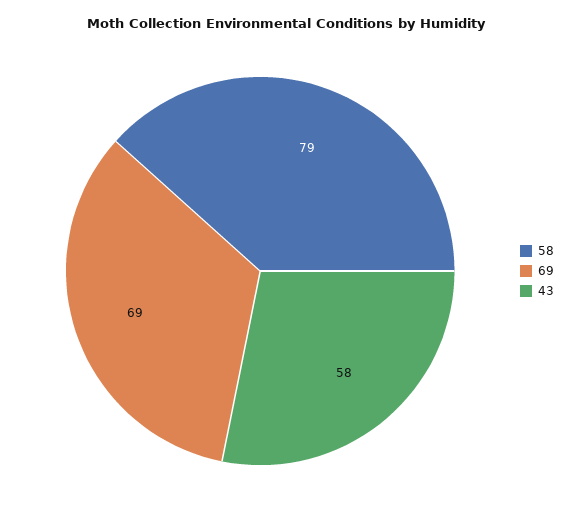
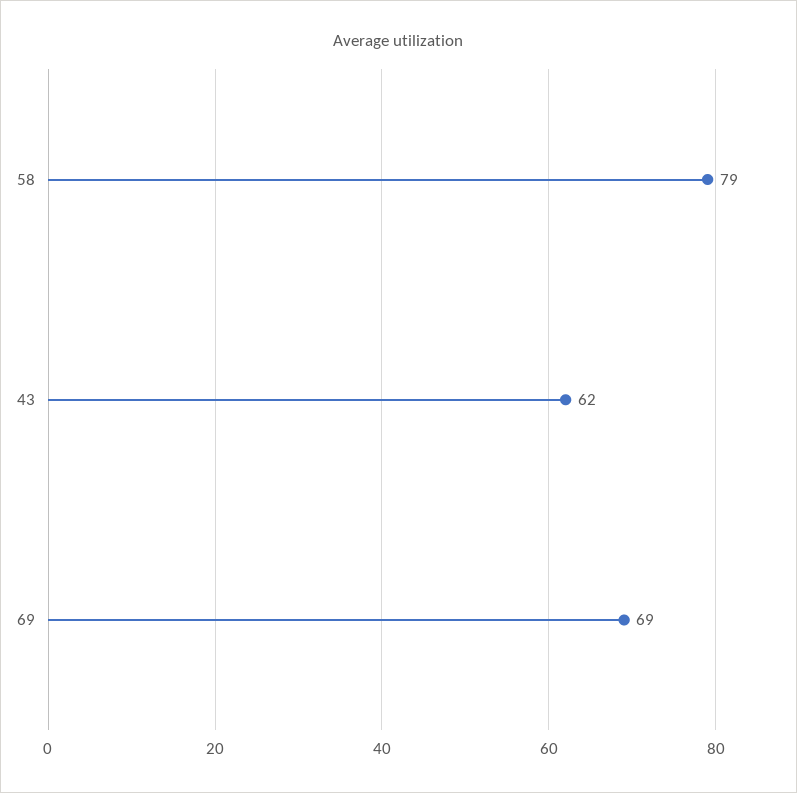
  {
    "58": 79,
    "69": 69,
-   "43": 58
+   "43": 62
  }

